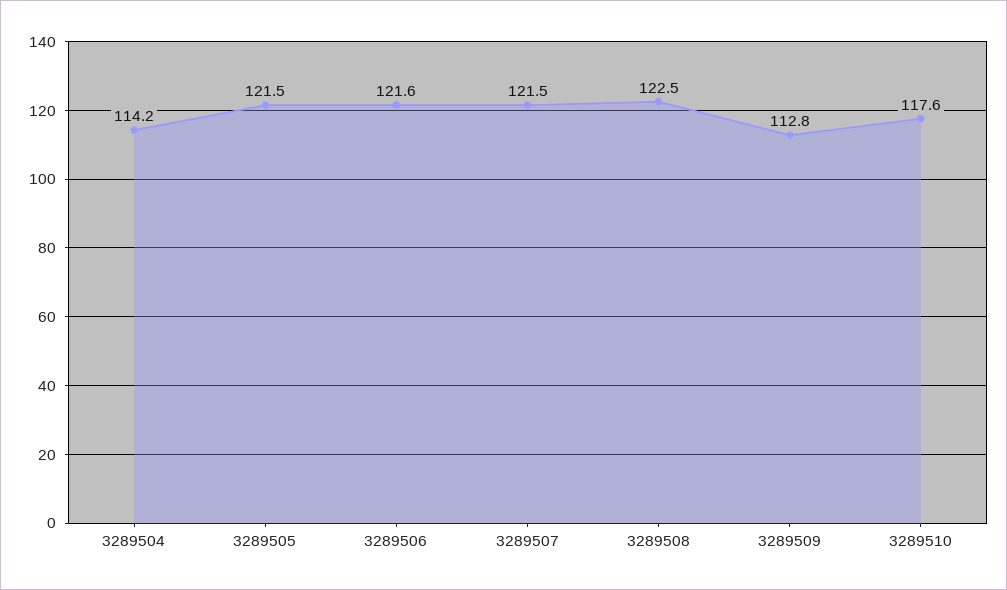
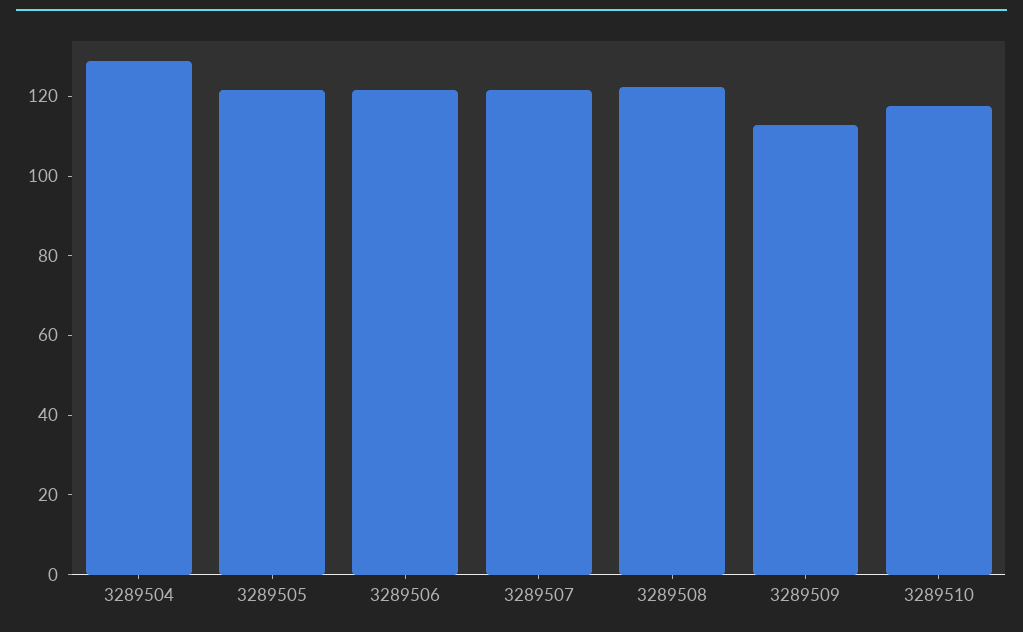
  {
-   "3289504": 114.2,
+   "3289504": 130,
    "3289505": 121.5,
    "3289506": 121.6,
    "3289507": 121.5,
    "3289508": 122.5,
    "3289509": 112.8,
    "3289510": 117.6
  }

